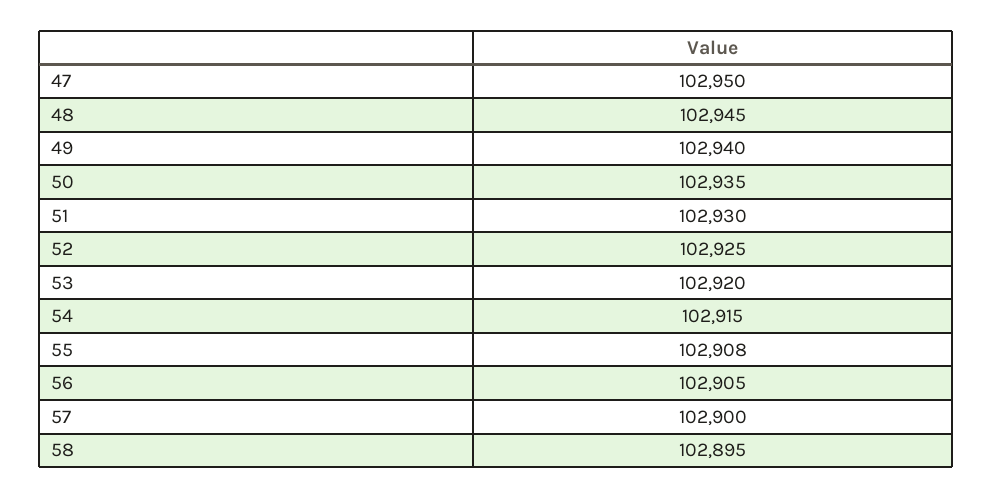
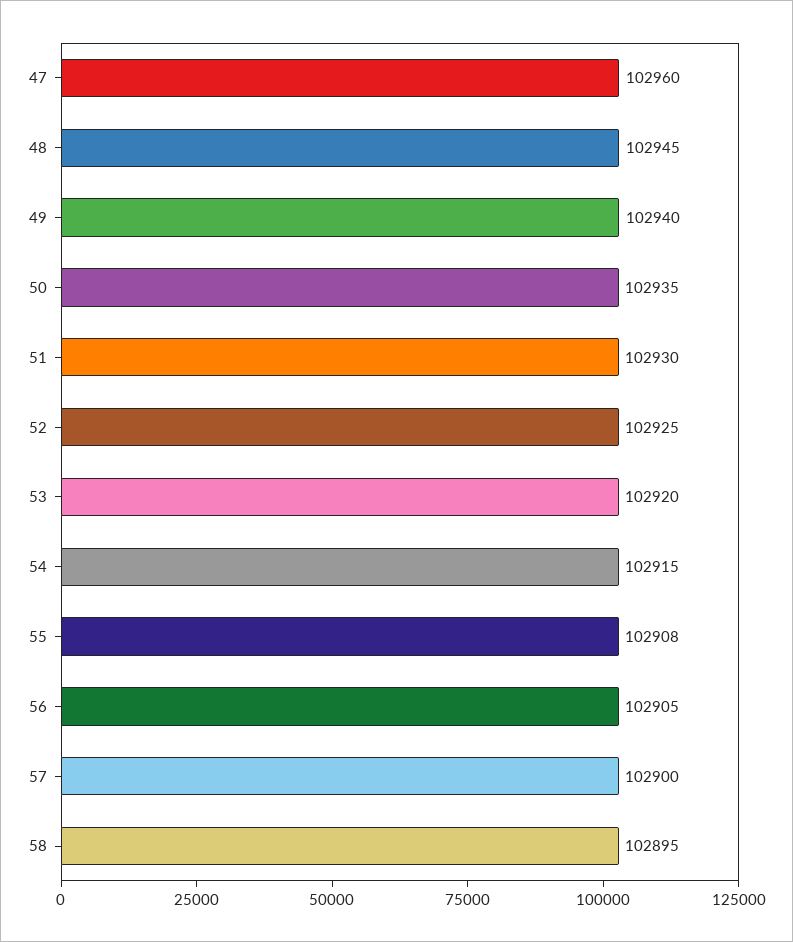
  {
-   "47": 102950,
+   "47": 102960,
    "48": 102945,
    "49": 102940,
    "50": 102935,
    "51": 102930,
    "52": 102925,
    "53": 102920,
    "54": 102915,
    "55": 102908,
    "56": 102905,
    "57": 102900,
    "58": 102895
  }

